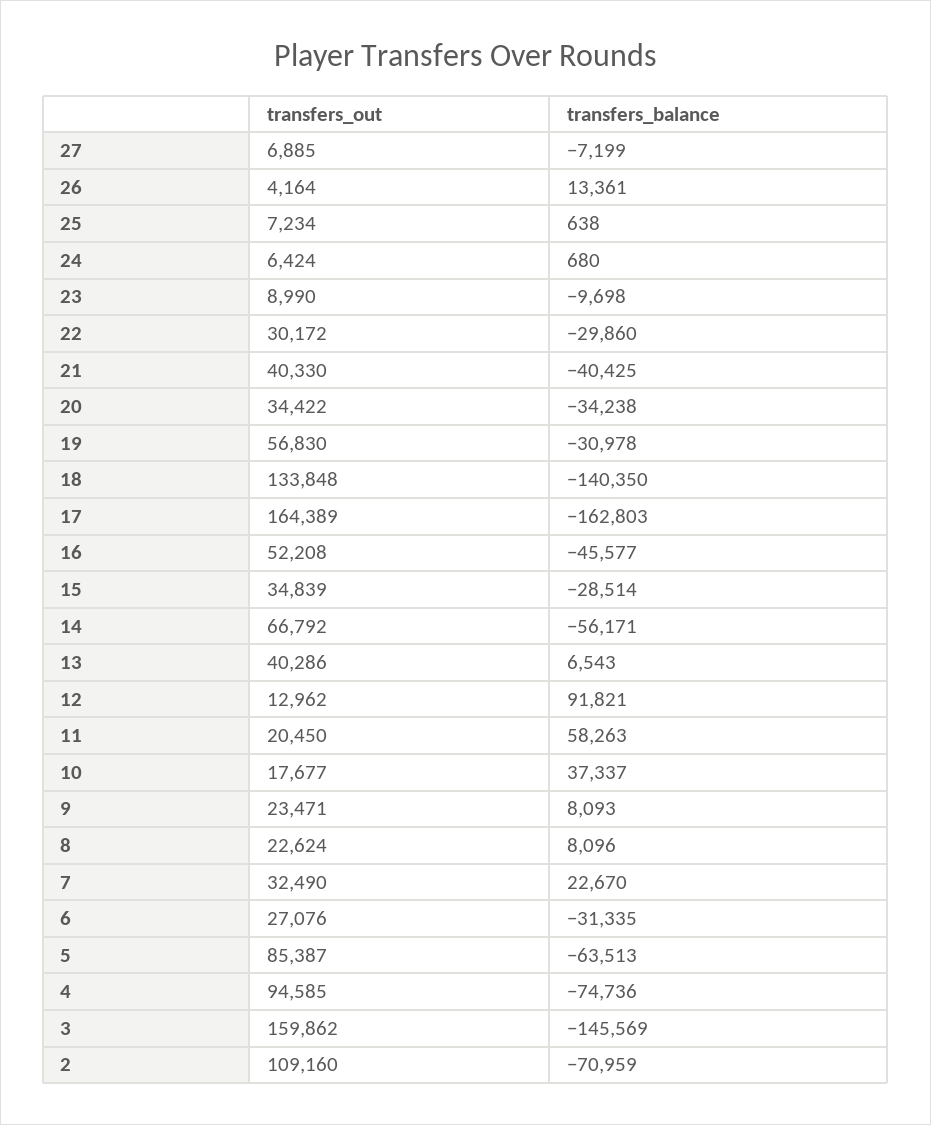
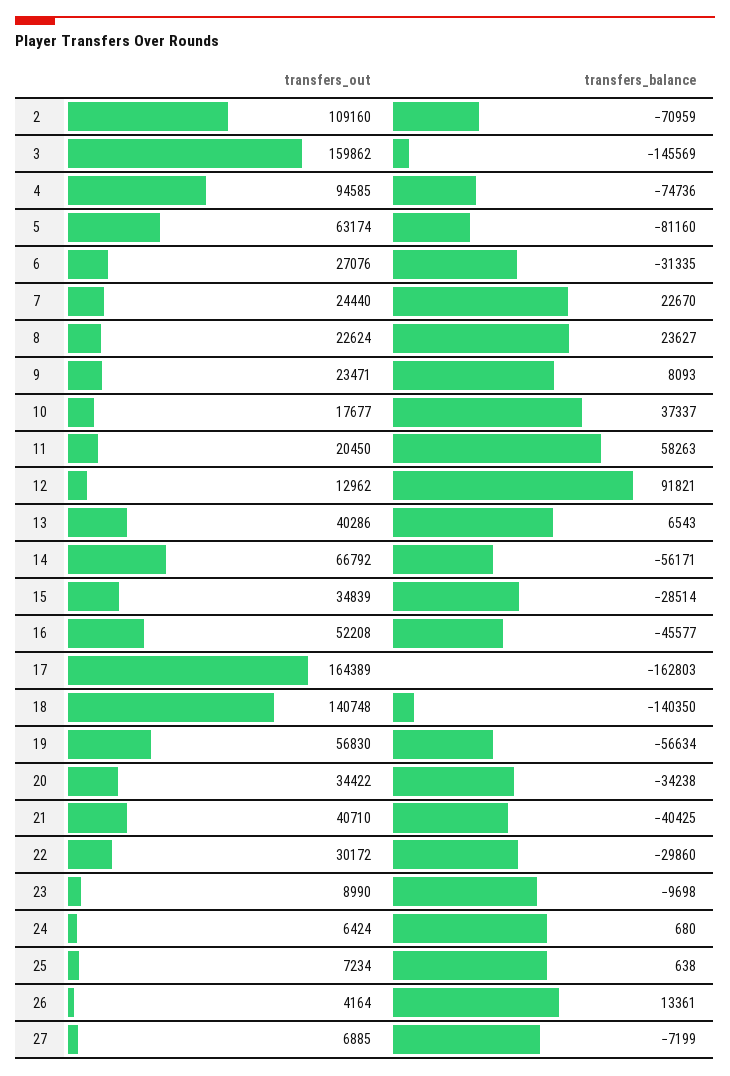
  {
    "transfers_out": {
      "27": 6885,
      "26": 4164,
      "25": 7234,
      "24": 6424,
      "23": 8990,
      "22": 30172,
-     "21": 40330,
+     "21": 40710,
      "20": 34422,
      "19": 56830,
-     "18": 133848,
+     "18": 140748,
      "17": 164389,
      "16": 52208,
      "15": 34839,
      "14": 66792,
      "13": 40286,
      "12": 12962,
      "11": 20450,
      "10": 17677,
      "9": 23471,
      "8": 22624,
-     "7": 32490,
+     "7": 24440,
      "6": 27076,
-     "5": 85387,
+     "5": 63174,
      "4": 94585,
      "3": 159862,
      "2": 109160
    },
    "transfers_balance": {
      "27": -7199,
      "26": 13361,
      "25": 638,
      "24": 680,
      "23": -9698,
      "22": -29860,
      "21": -40425,
      "20": -34238,
-     "19": -30978,
+     "19": -56634,
      "18": -140350,
      "17": -162803,
      "16": -45577,
      "15": -28514,
      "14": -56171,
      "13": 6543,
      "12": 91821,
      "11": 58263,
      "10": 37337,
      "9": 8093,
-     "8": 8096,
+     "8": 23627,
      "7": 22670,
      "6": -31335,
-     "5": -63513,
+     "5": -81160,
      "4": -74736,
      "3": -145569,
      "2": -70959
    }
  }

